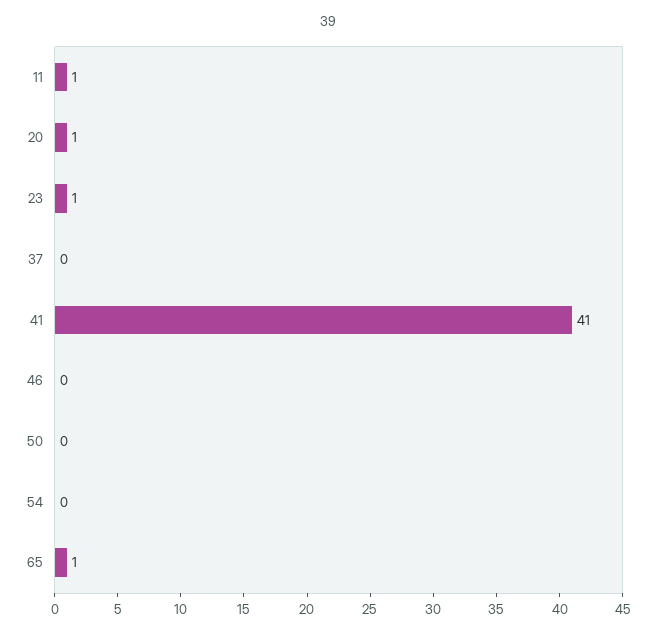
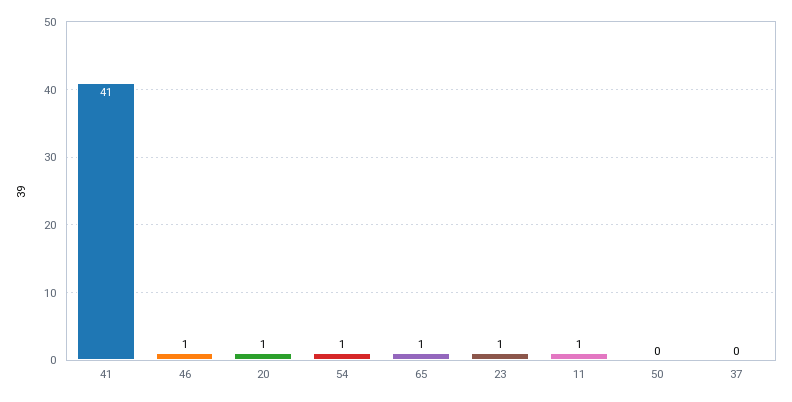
  {
    "11": 1,
    "20": 1,
    "23": 1,
    "37": 0,
    "41": 41,
-   "46": 0,
+   "46": 1,
    "50": 0,
-   "54": 0,
+   "54": 1,
    "65": 1
  }

